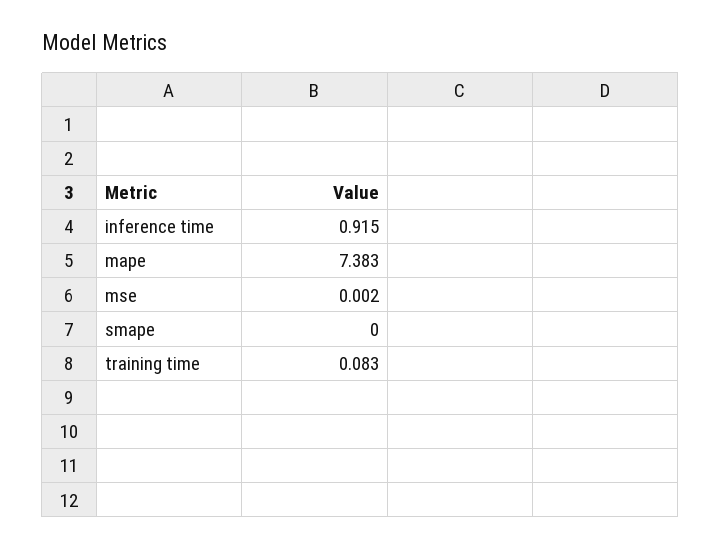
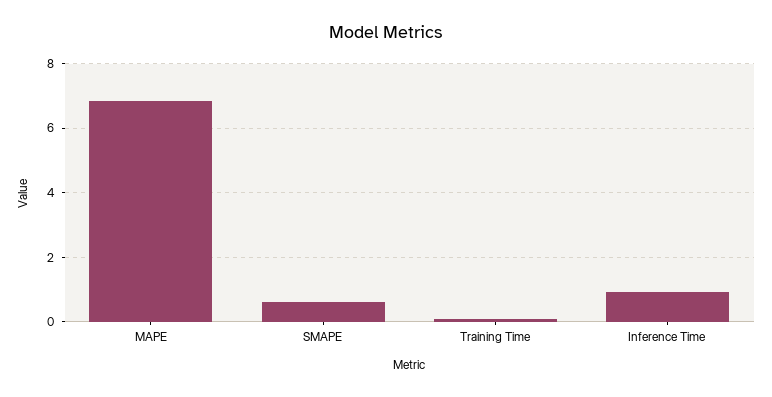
  {
    "inference time": 0.915,
-   "mape": 7.383,
+   "mape": 6.8,
-   "mse": 0.002,
-   "smape": 0,
+   "smape": 0.6,
    "training time": 0.083
  }

